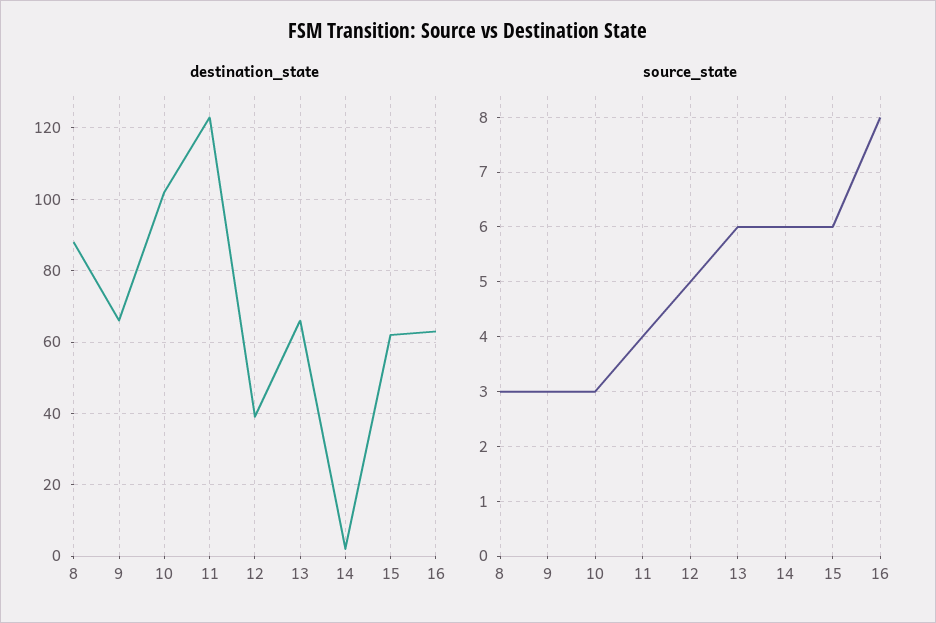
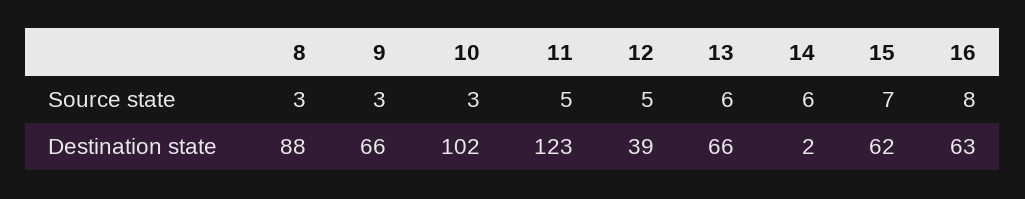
  {
    "destination_state": {
      "8": 88,
      "9": 66,
      "10": 102,
      "11": 123,
      "12": 39,
      "13": 66,
      "14": 2,
      "15": 62,
      "16": 63
    },
    "source_state": {
      "8": 3,
      "9": 3,
      "10": 3,
-     "11": 4,
+     "11": 5,
      "12": 5,
      "13": 6,
      "14": 6,
-     "15": 6,
+     "15": 7,
      "16": 8
    }
  }

